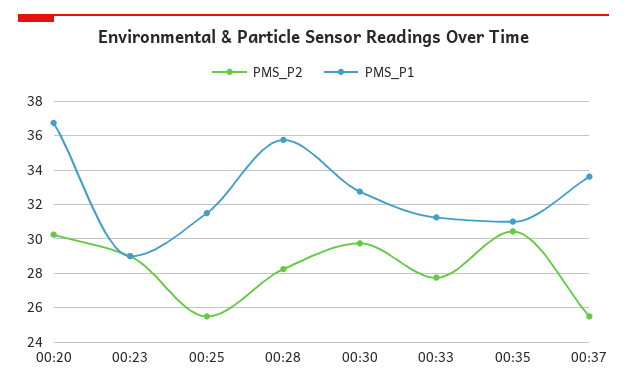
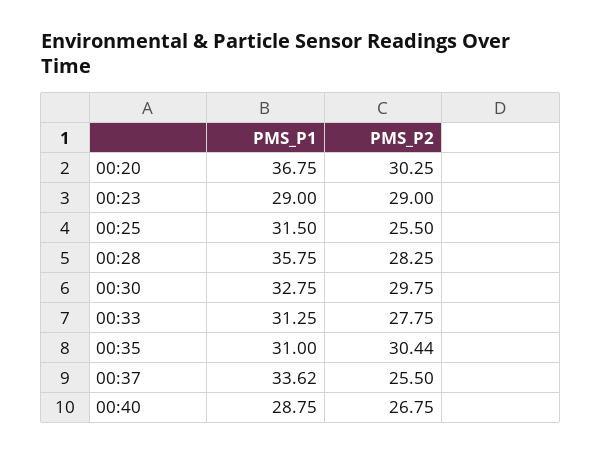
  {
    "PMS_P2": {
      "00:20": 30.25,
      "00:23": 29,
      "00:25": 25.5,
      "00:28": 28.25,
      "00:30": 29.75,
      "00:33": 27.75,
      "00:35": 30.44,
-     "00:37": 25.5
+     "00:37": 25.5,
+     "00:40": 26.75
    },
    "PMS_P1": {
      "00:20": 36.75,
      "00:23": 29,
      "00:25": 31.5,
      "00:28": 35.75,
      "00:30": 32.75,
      "00:33": 31.25,
      "00:35": 31,
-     "00:37": 33.62
+     "00:37": 33.62,
+     "00:40": 28.75
    }
  }

